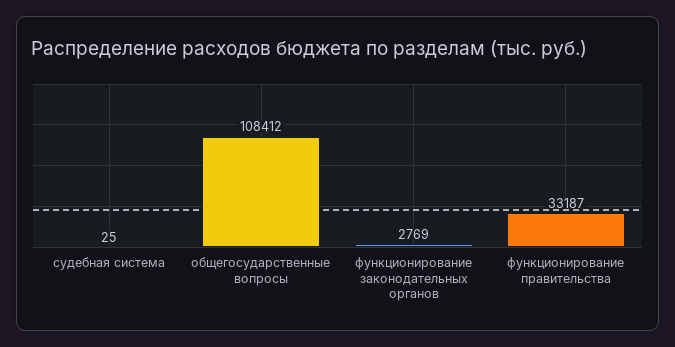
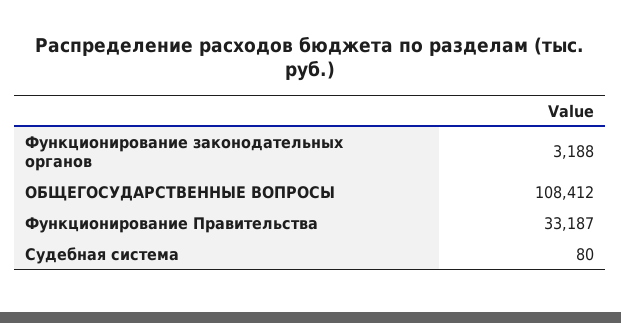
  {
-   "судебная система": 25,
+   "судебная система": 80,
    "общегосударственные вопросы": 108412,
-   "функционирование законодательных органов": 2769,
+   "функционирование законодательных органов": 3188,
    "функционирование правительства": 33187
  }

